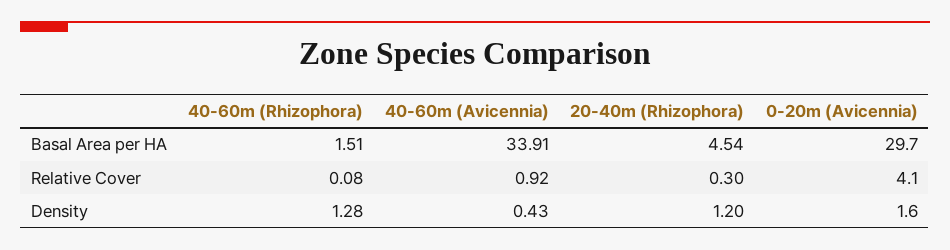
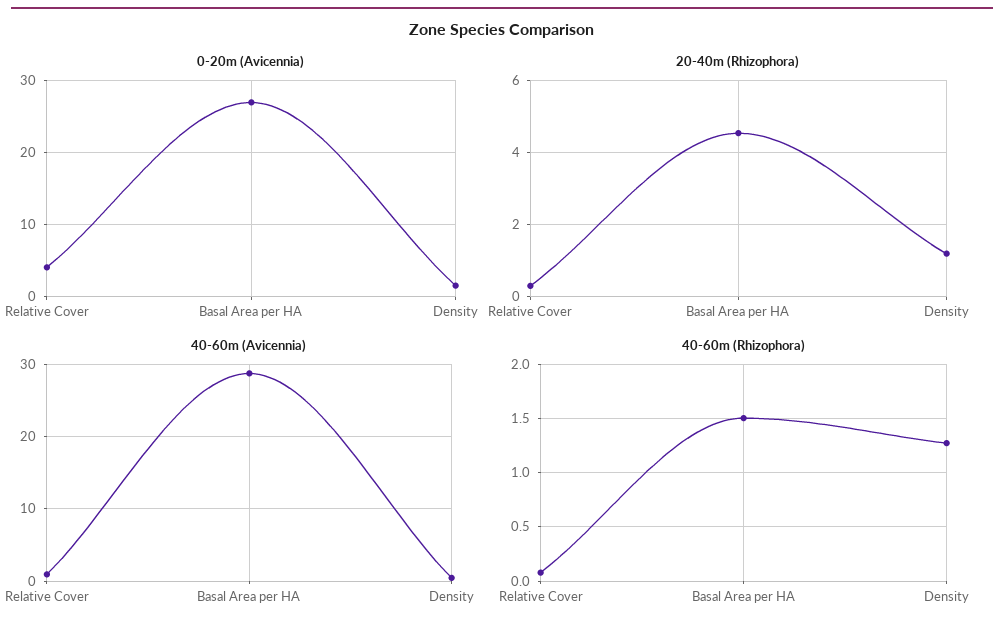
  {
    "40-60m (Rhizophora)": {
      "Basal Area per HA": 1.51,
      "Relative Cover": 0.08,
      "Density": 1.28
    },
    "40-60m (Avicennia)": {
-     "Basal Area per HA": 33.91,
+     "Basal Area per HA": 29,
      "Relative Cover": 0.92,
      "Density": 0.43
    },
    "20-40m (Rhizophora)": {
      "Basal Area per HA": 4.54,
      "Relative Cover": 0.3,
      "Density": 1.2
    },
    "0-20m (Avicennia)": {
-     "Basal Area per HA": 29.7,
+     "Basal Area per HA": 27,
      "Relative Cover": 4.1,
      "Density": 1.6
    }
  }

